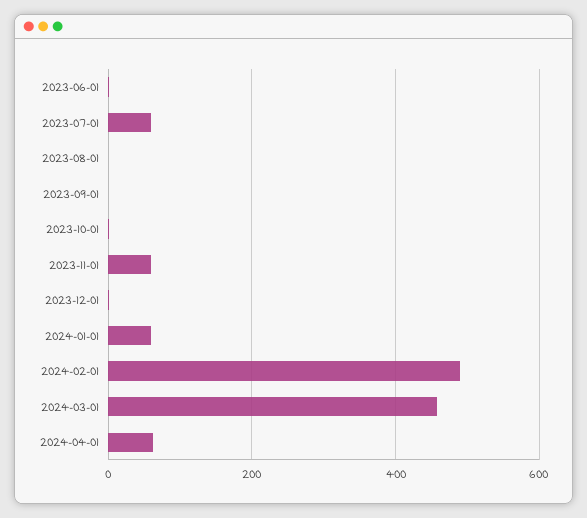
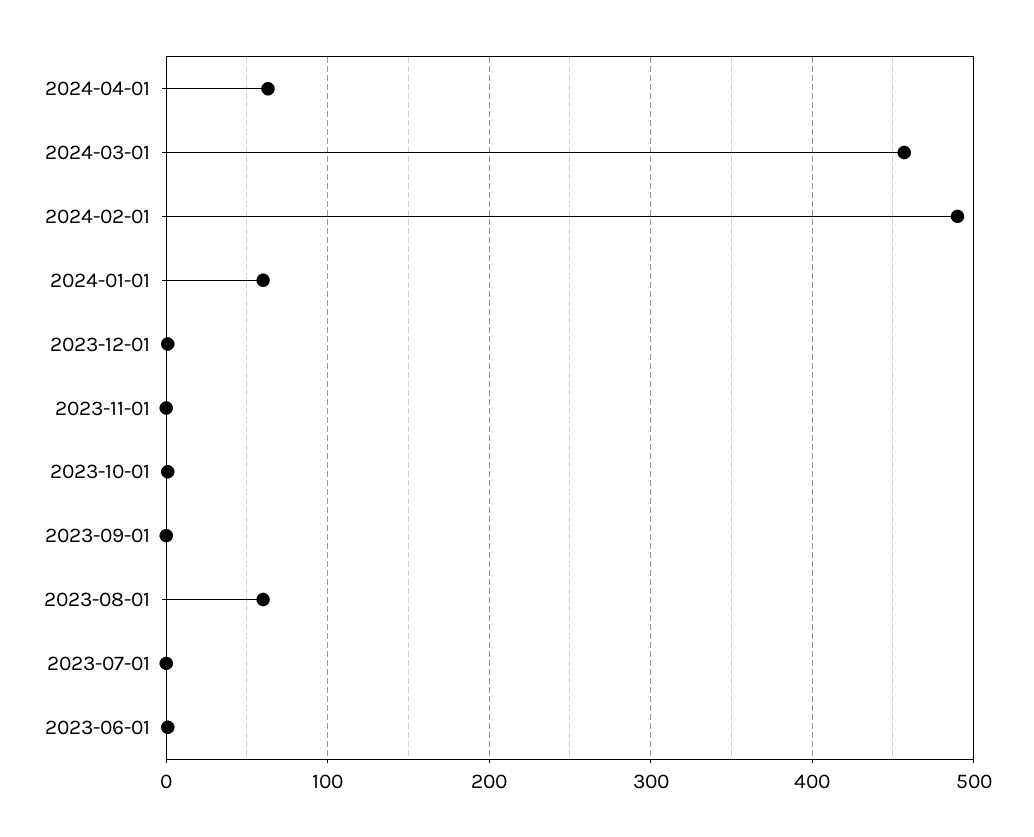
  {
    "2023-06-01": 0,
-   "2023-07-01": 60,
+   "2023-07-01": 0,
-   "2023-08-01": 0,
+   "2023-08-01": 60,
    "2023-09-01": 0,
    "2023-10-01": 0,
-   "2023-11-01": 60,
+   "2023-11-01": 0,
    "2023-12-01": 0,
    "2024-01-01": 60,
    "2024-02-01": 490,
    "2024-03-01": 460,
    "2024-04-01": 60
  }

